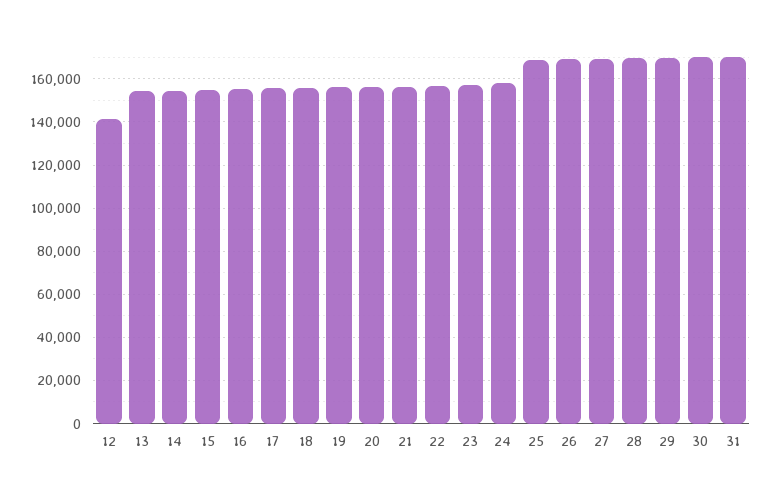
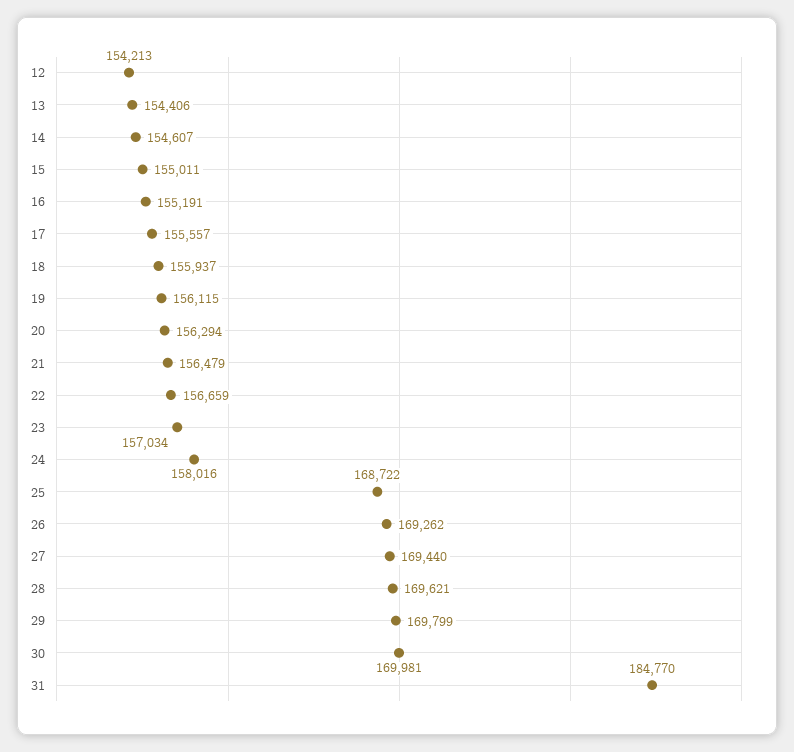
  {
-   "12": 140000,
+   "12": 154213,
    "13": 154406,
    "14": 154607,
    "15": 155011,
    "16": 155191,
    "17": 155557,
    "18": 155937,
    "19": 156115,
    "20": 156294,
    "21": 156479,
    "22": 156659,
    "23": 157034,
    "24": 158016,
    "25": 168722,
    "26": 169262,
    "27": 169440,
    "28": 169621,
    "29": 169799,
    "30": 169981,
-   "31": 170000
+   "31": 184770
  }

